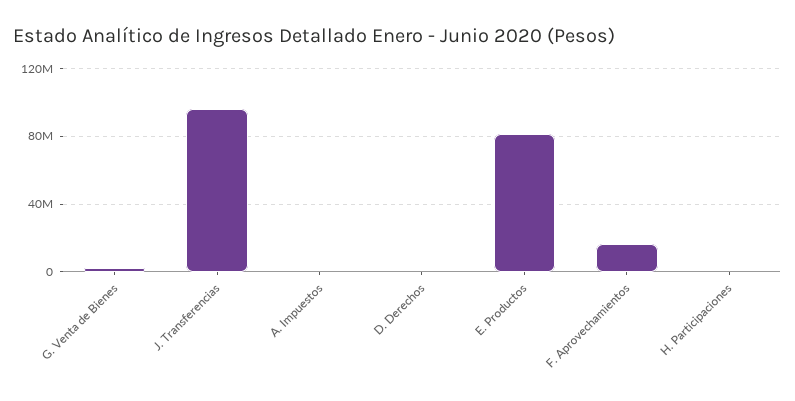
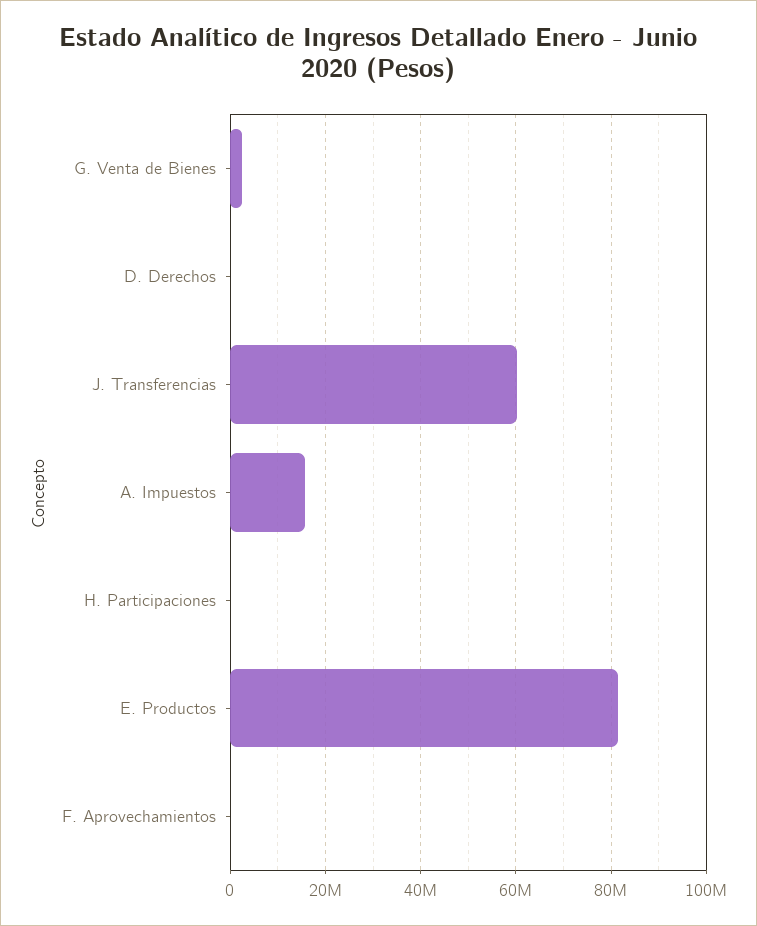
  {
    "G. Venta de Bienes": 2000000,
-   "J. Transferencias": 95000000,
+   "J. Transferencias": 60000000,
-   "A. Impuestos": 0,
+   "A. Impuestos": 16000000,
    "D. Derechos": 0,
    "E. Productos": 82000000,
-   "F. Aprovechamientos": 15000000,
+   "F. Aprovechamientos": 0,
    "H. Participaciones": 0
  }

